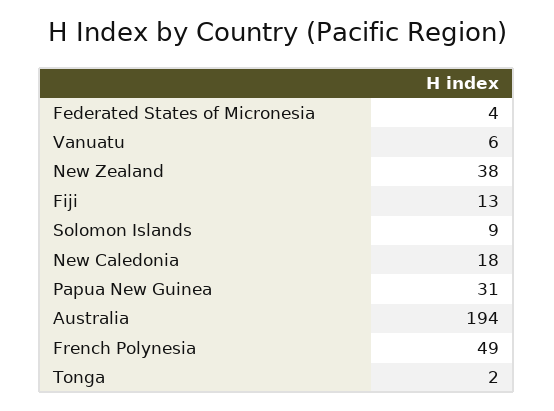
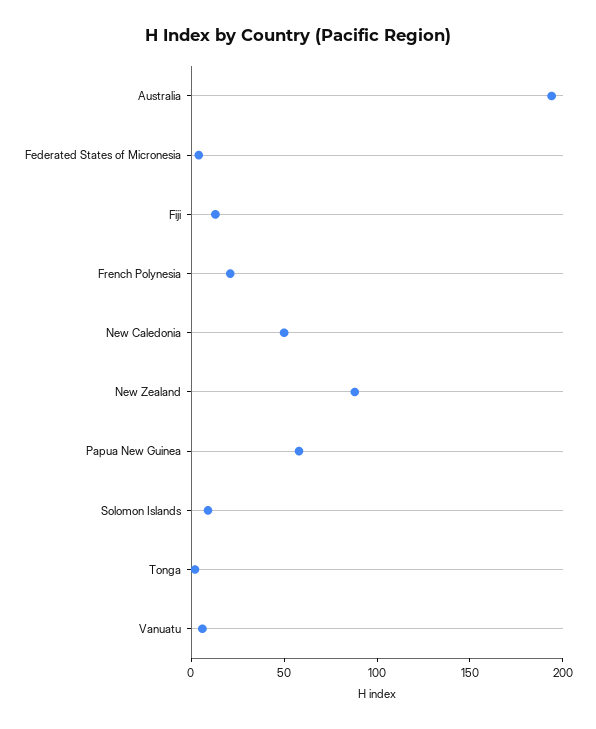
  {
    "Federated States of Micronesia": 4,
    "Vanuatu": 6,
-   "New Zealand": 38,
+   "New Zealand": 90,
    "Fiji": 13,
    "Solomon Islands": 9,
-   "New Caledonia": 18,
+   "New Caledonia": 50,
-   "Papua New Guinea": 31,
+   "Papua New Guinea": 60,
    "Australia": 194,
-   "French Polynesia": 49,
+   "French Polynesia": 20,
    "Tonga": 2
  }

